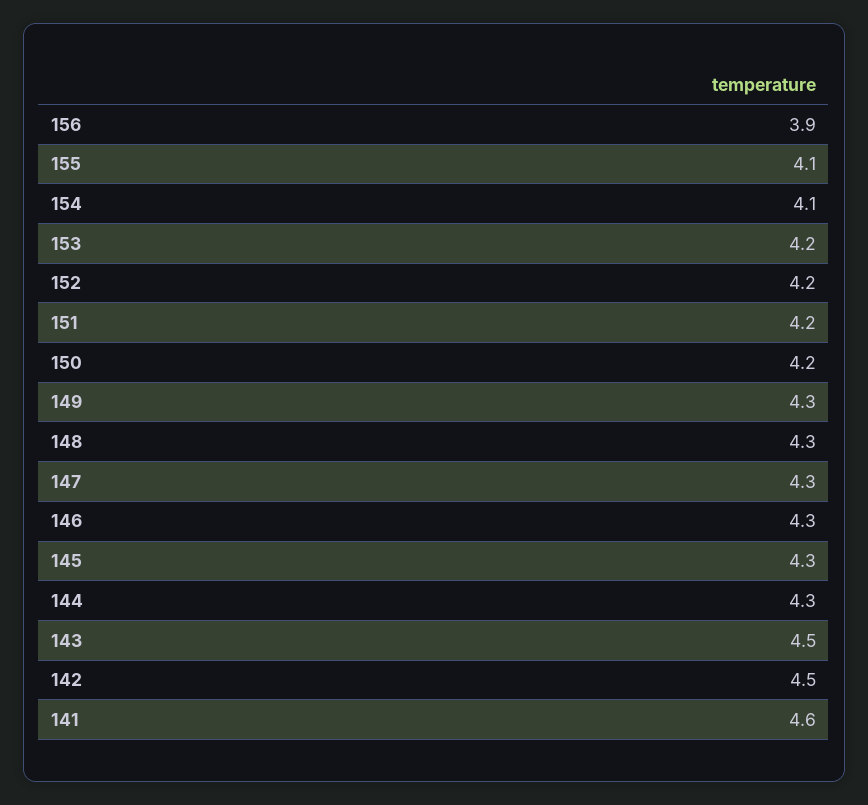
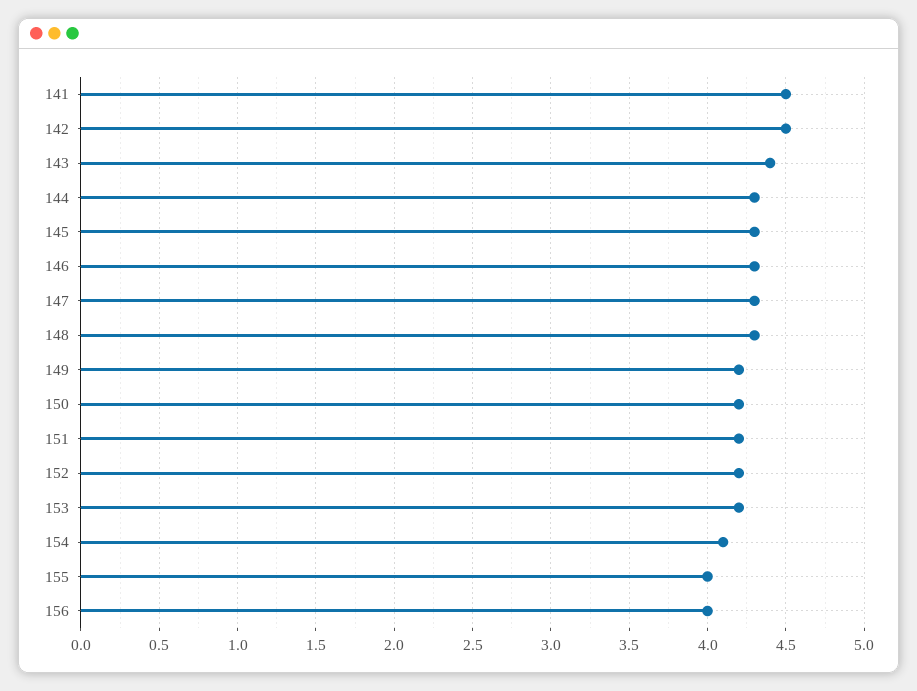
  {
-   "156": 3.9,
+   "156": 4,
-   "155": 4.1,
+   "155": 4,
    "154": 4.1,
    "153": 4.2,
    "152": 4.2,
    "151": 4.2,
    "150": 4.2,
-   "149": 4.3,
+   "149": 4.2,
    "148": 4.3,
    "147": 4.3,
    "146": 4.3,
    "145": 4.3,
    "144": 4.3,
-   "143": 4.5,
+   "143": 4.4,
    "142": 4.5,
-   "141": 4.6
+   "141": 4.5
  }

